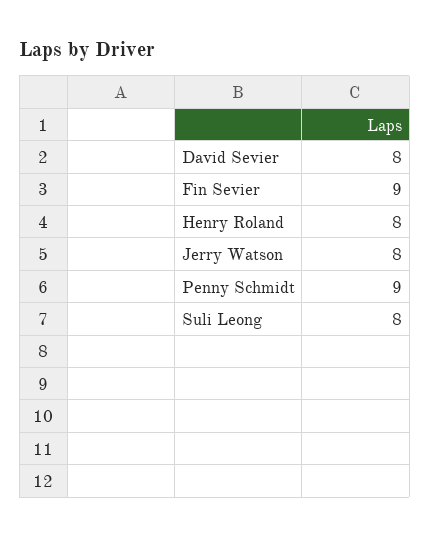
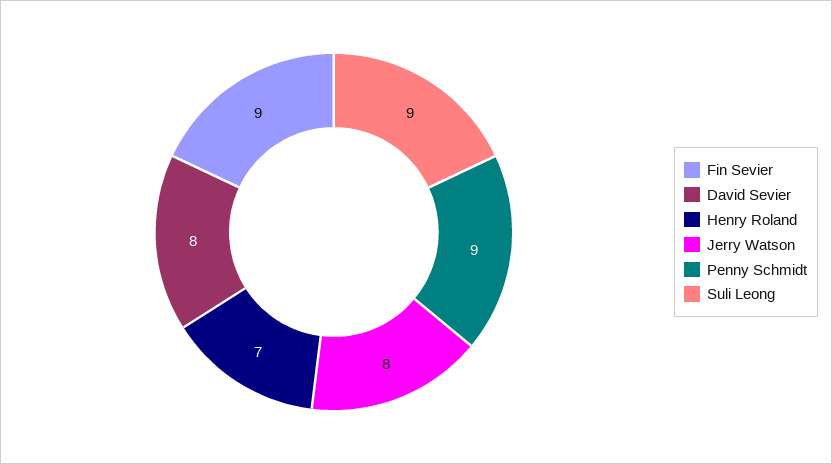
  {
    "David Sevier": 8,
    "Fin Sevier": 9,
-   "Henry Roland": 8,
+   "Henry Roland": 7,
    "Jerry Watson": 8,
    "Penny Schmidt": 9,
-   "Suli Leong": 8
+   "Suli Leong": 9
  }

